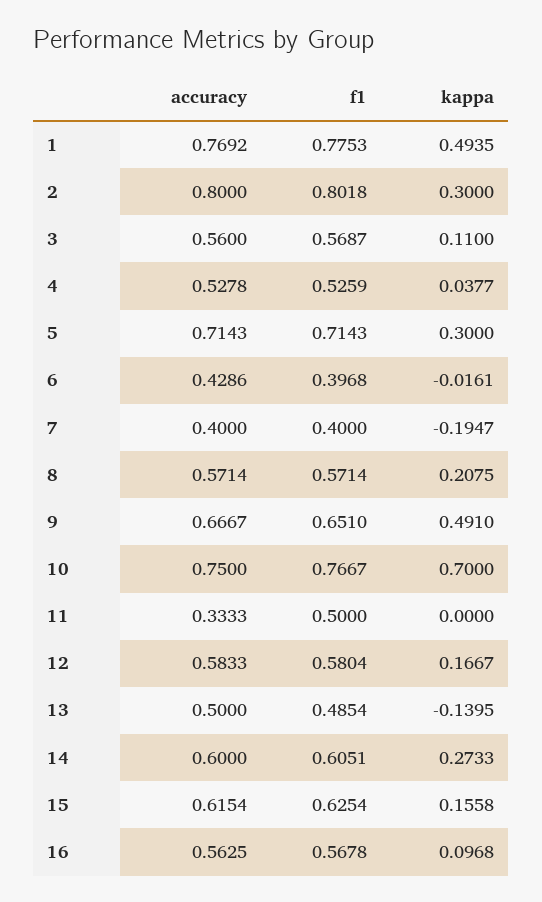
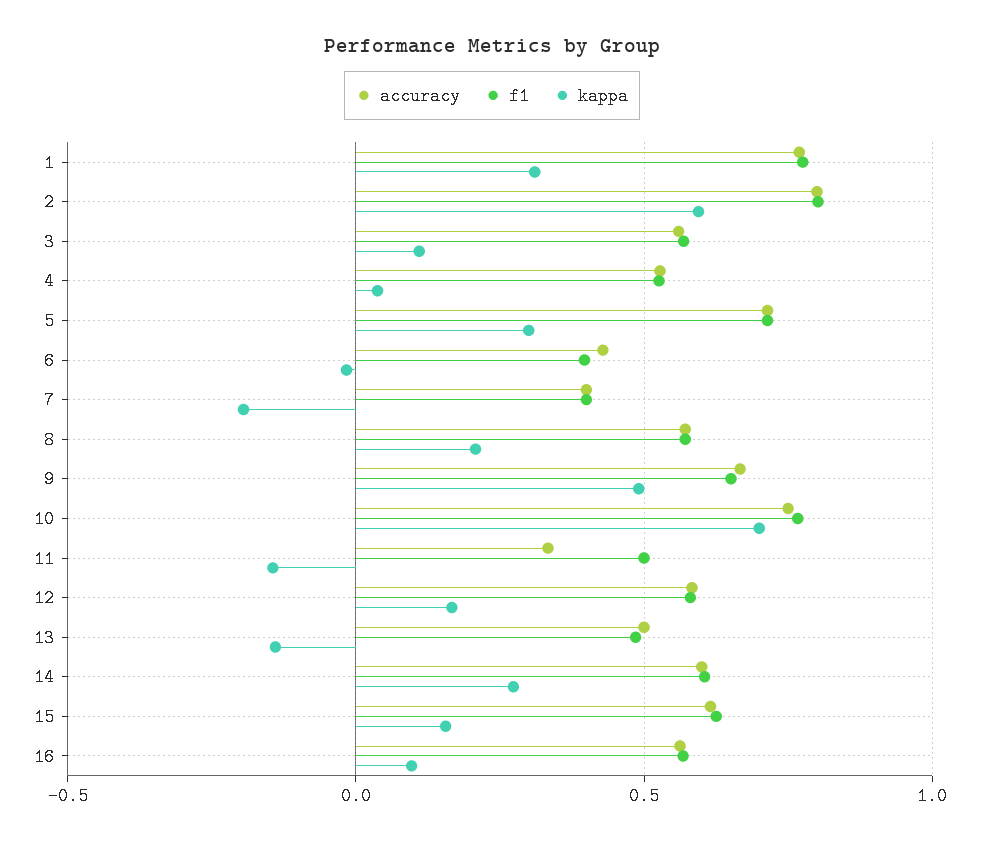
  {
    "accuracy": {
      "1": 0.7692,
      "2": 0.8,
      "3": 0.56,
      "4": 0.5278,
      "5": 0.7143,
      "6": 0.4286,
      "7": 0.4,
      "8": 0.5714,
      "9": 0.6667,
      "10": 0.75,
      "11": 0.3333,
      "12": 0.5833,
      "13": 0.5,
      "14": 0.6,
      "15": 0.6154,
      "16": 0.5625
    },
    "f1": {
      "1": 0.7753,
      "2": 0.8018,
      "3": 0.5687,
      "4": 0.5259,
      "5": 0.7143,
      "6": 0.3968,
      "7": 0.4,
      "8": 0.5714,
      "9": 0.651,
      "10": 0.7667,
      "11": 0.5,
      "12": 0.5804,
      "13": 0.4854,
      "14": 0.6051,
      "15": 0.6254,
      "16": 0.5678
    },
    "kappa": {
-     "1": 0.4935,
+     "1": 0.3,
-     "2": 0.3,
+     "2": 0.6,
      "3": 0.11,
      "4": 0.0377,
      "5": 0.3,
      "6": -0.0161,
      "7": -0.1947,
      "8": 0.2075,
      "9": 0.491,
      "10": 0.7,
-     "11": 0,
+     "11": -0.15,
      "12": 0.1667,
      "13": -0.1395,
      "14": 0.2733,
      "15": 0.1558,
      "16": 0.0968
    }
  }

